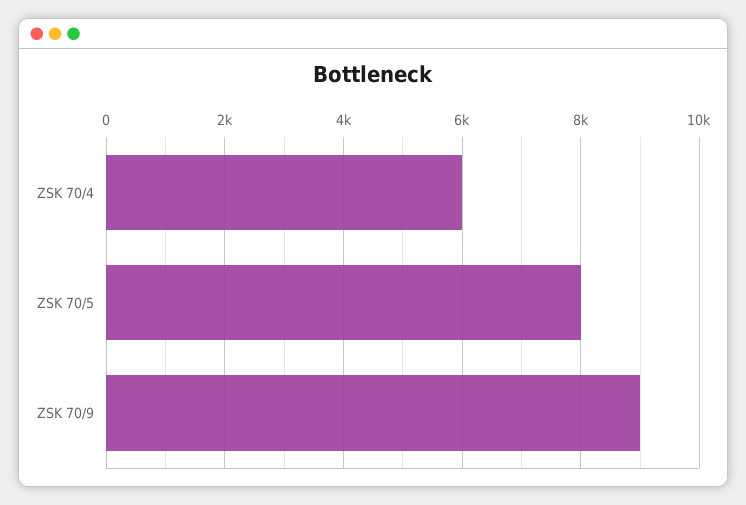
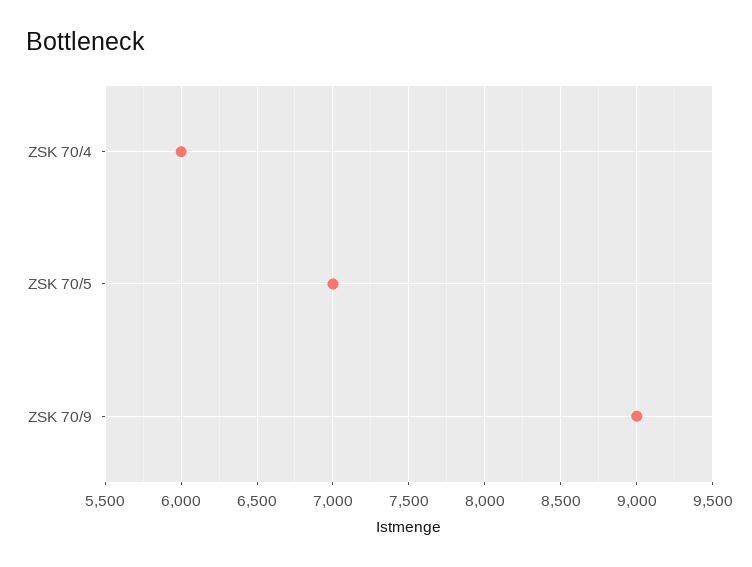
  {
    "ZSK 70/4": 6000,
-   "ZSK 70/5": 8000,
+   "ZSK 70/5": 7000,
    "ZSK 70/9": 9000
  }

